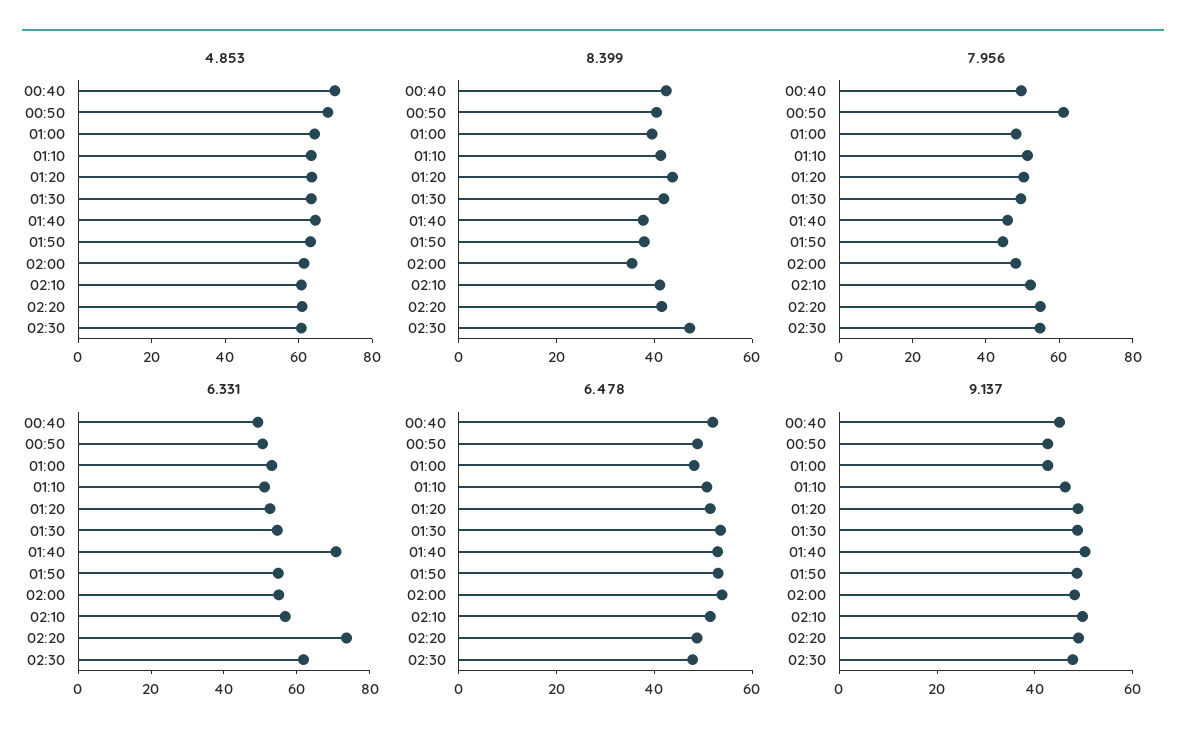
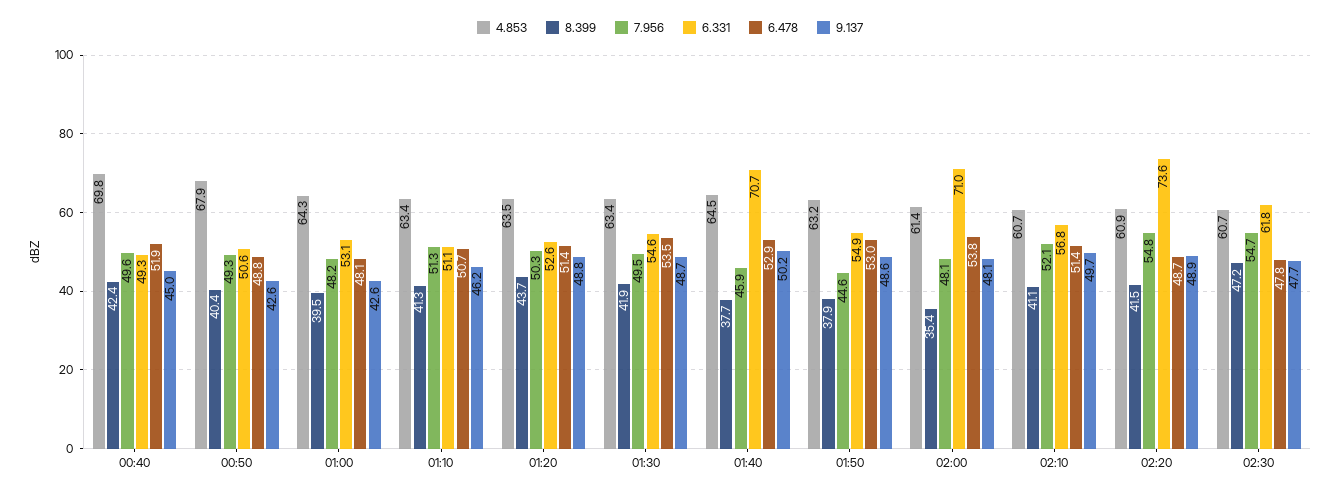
  {
    "4.853": {
      "00:40": 69.8,
      "00:50": 67.9,
      "01:00": 64.3,
      "01:10": 63.4,
      "01:20": 63.5,
      "01:30": 63.4,
      "01:40": 64.5,
      "01:50": 63.2,
      "02:00": 61.4,
      "02:10": 60.7,
      "02:20": 60.9,
      "02:30": 60.7
    },
    "8.399": {
      "00:40": 42.4,
      "00:50": 40.4,
      "01:00": 39.5,
      "01:10": 41.3,
      "01:20": 43.7,
      "01:30": 41.9,
      "01:40": 37.7,
      "01:50": 37.9,
      "02:00": 35.4,
      "02:10": 41.1,
      "02:20": 41.5,
      "02:30": 47.2
    },
    "7.956": {
      "00:40": 49.6,
-     "00:50": 60,
+     "00:50": 49.3,
      "01:00": 48.2,
      "01:10": 51.3,
      "01:20": 50.3,
      "01:30": 49.5,
      "01:40": 45.9,
      "01:50": 44.6,
      "02:00": 48.1,
      "02:10": 52.1,
      "02:20": 54.8,
      "02:30": 54.7
    },
    "6.331": {
      "00:40": 49.3,
      "00:50": 50.6,
      "01:00": 53.1,
      "01:10": 51.1,
      "01:20": 52.6,
      "01:30": 54.6,
      "01:40": 70.7,
      "01:50": 54.9,
-     "02:00": 55,
+     "02:00": 71,
      "02:10": 56.8,
      "02:20": 73.6,
      "02:30": 61.8
    },
    "6.478": {
      "00:40": 51.9,
      "00:50": 48.8,
      "01:00": 48.1,
      "01:10": 50.7,
      "01:20": 51.4,
      "01:30": 53.5,
      "01:40": 52.9,
      "01:50": 53,
      "02:00": 53.8,
      "02:10": 51.4,
      "02:20": 48.7,
      "02:30": 47.8
    },
    "9.137": {
      "00:40": 45,
      "00:50": 42.6,
      "01:00": 42.6,
      "01:10": 46.2,
      "01:20": 48.8,
      "01:30": 48.7,
      "01:40": 50.2,
      "01:50": 48.6,
      "02:00": 48.1,
      "02:10": 49.7,
      "02:20": 48.9,
      "02:30": 47.7
    }
  }

